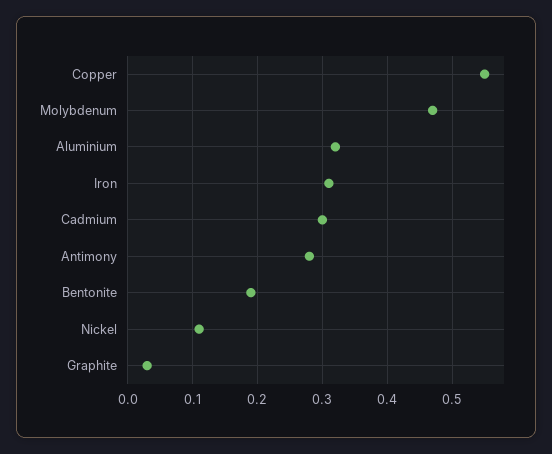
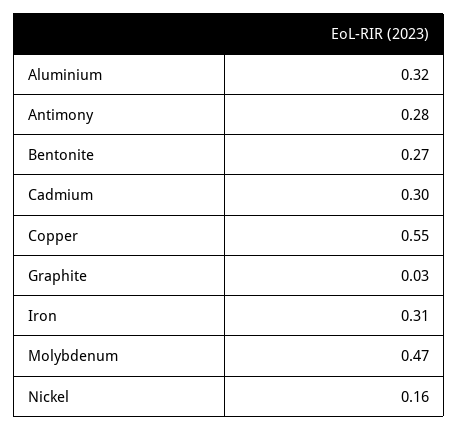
  {
    "Copper": 0.55,
    "Molybdenum": 0.47,
    "Aluminium": 0.32,
    "Iron": 0.31,
    "Cadmium": 0.3,
    "Antimony": 0.28,
-   "Bentonite": 0.19,
+   "Bentonite": 0.27,
-   "Nickel": 0.11,
+   "Nickel": 0.16,
    "Graphite": 0.03
  }

